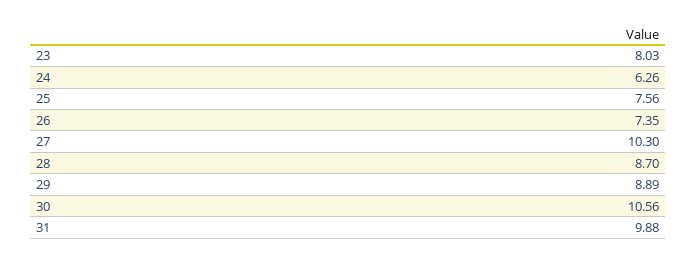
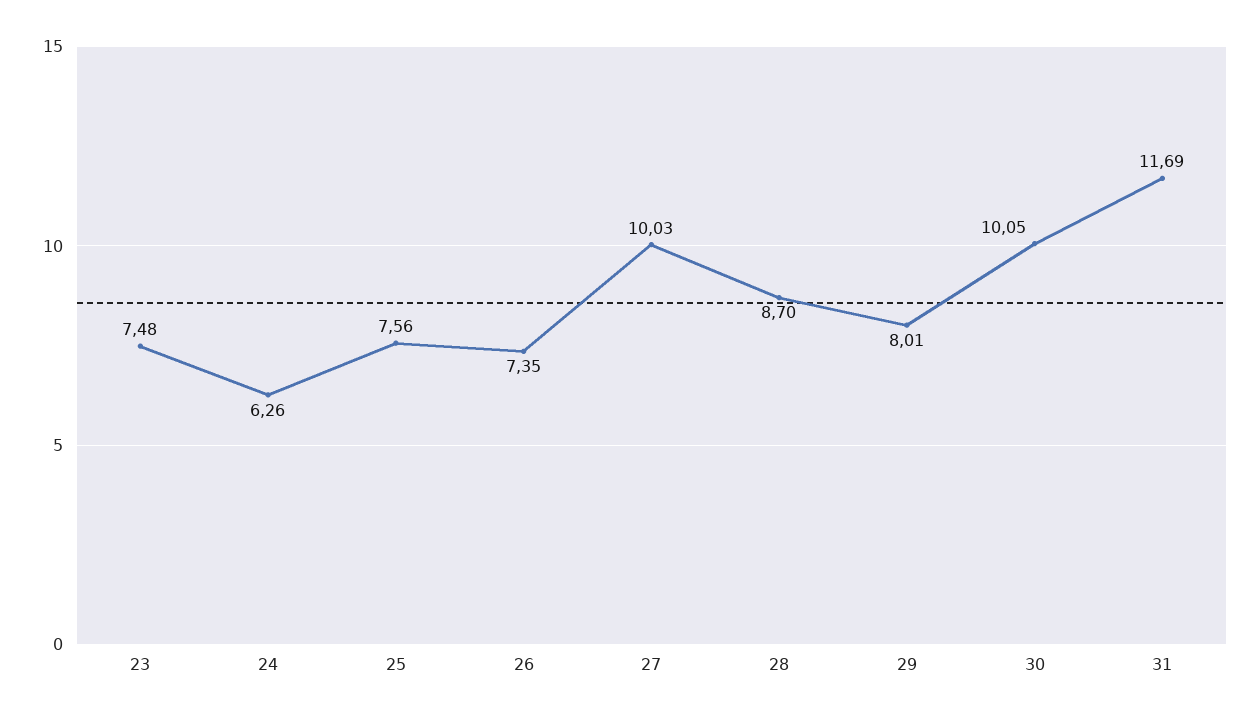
  {
-   "23": 8.03,
+   "23": 7.48,
    "24": 6.26,
    "25": 7.56,
    "26": 7.35,
-   "27": 10.3,
+   "27": 10.03,
    "28": 8.7,
-   "29": 8.89,
+   "29": 8.01,
-   "30": 10.56,
+   "30": 10.05,
-   "31": 9.88
+   "31": 11.69
  }

